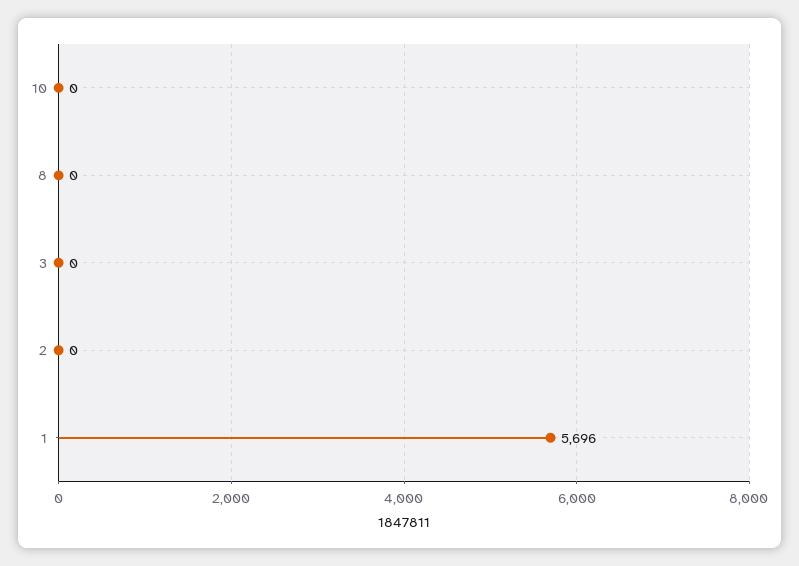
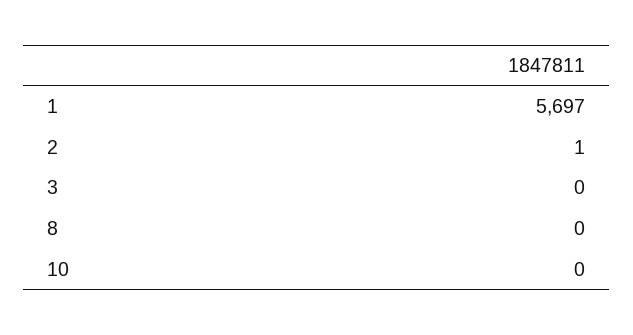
  {
    "10": 0,
    "8": 0,
    "3": 0,
-   "2": 0,
+   "2": 1,
-   "1": 5696
+   "1": 5697
  }

